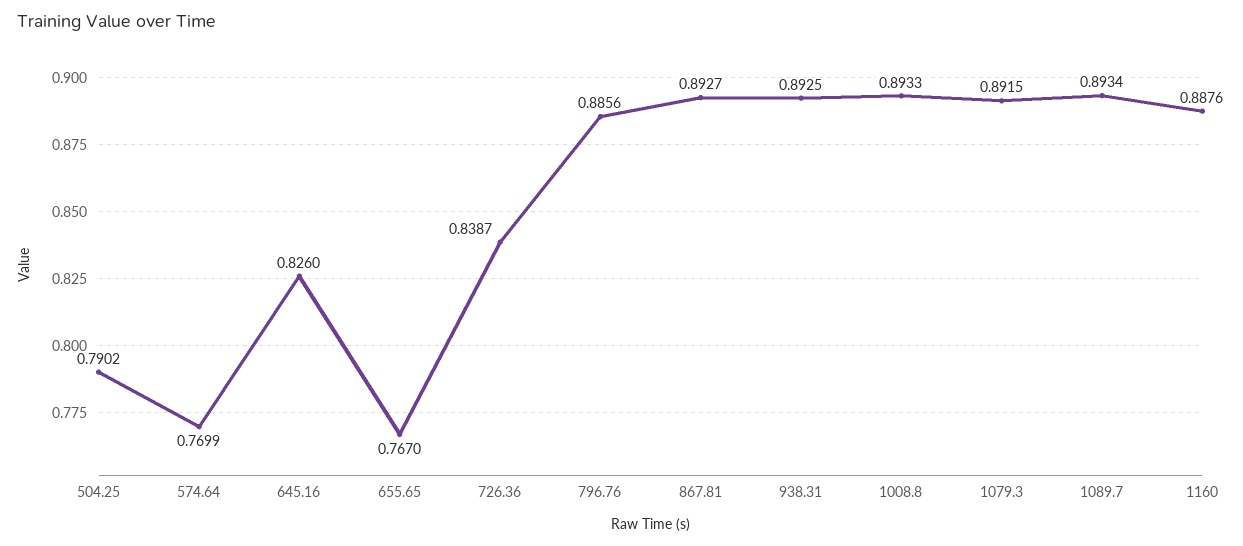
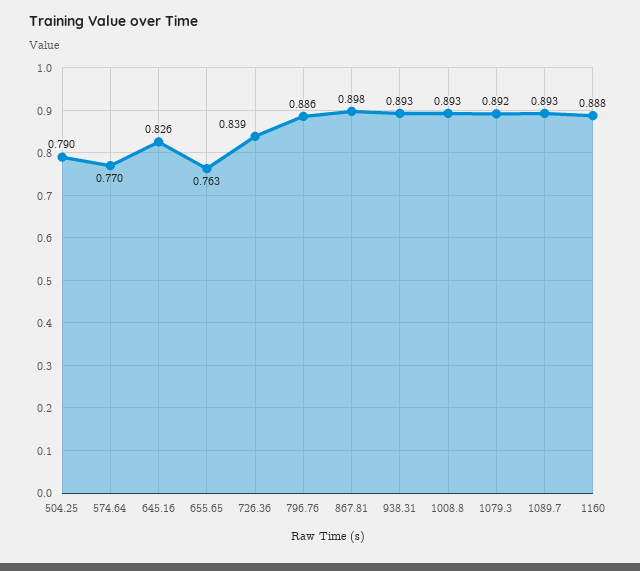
  {
    "504.25": 0.7902,
    "574.64": 0.7699,
    "645.16": 0.826,
-   "655.65": 0.767,
+   "655.65": 0.763,
    "726.36": 0.8387,
    "796.76": 0.8856,
-   "867.81": 0.8927,
+   "867.81": 0.898,
    "938.31": 0.8925,
    "1008.8": 0.8933,
    "1079.3": 0.8915,
    "1089.7": 0.8934,
    "1160": 0.8876
  }

